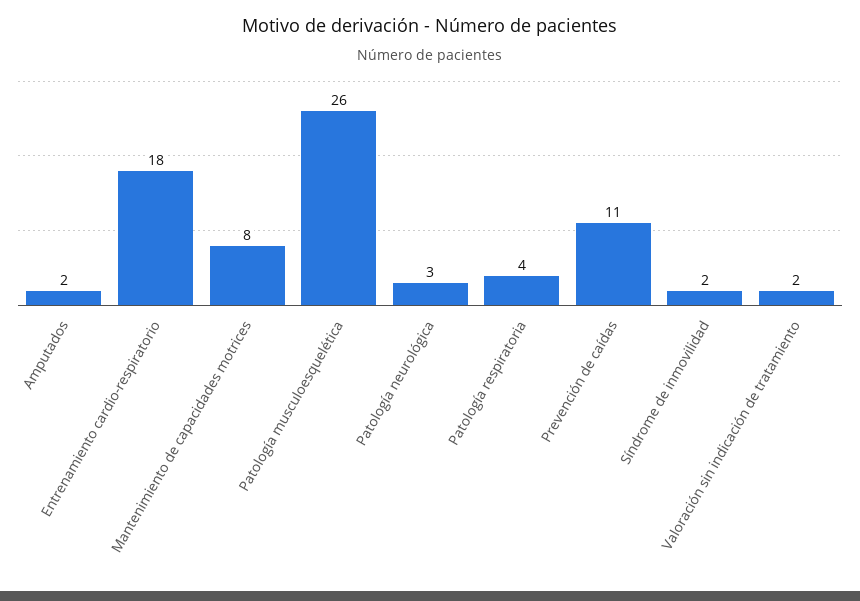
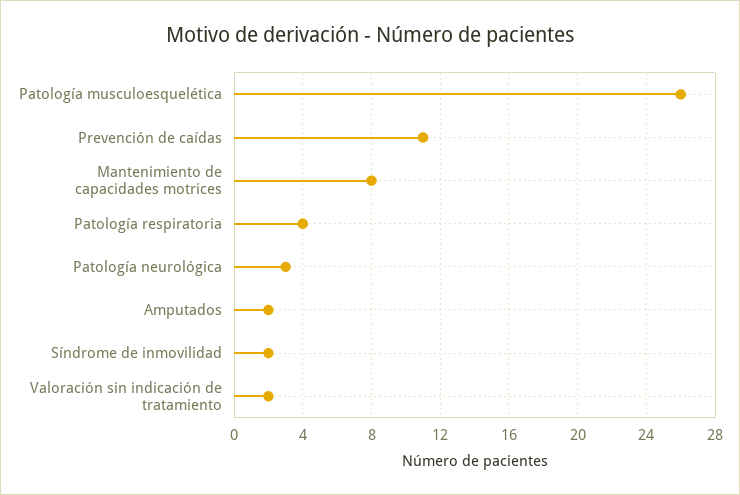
  {
    "Amputados": 2,
-   "Entrenamiento cardio-respiratorio": 18,
    "Mantenimiento de capacidades motrices": 8,
    "Patología musculoesquelética": 26,
    "Patología neurológica": 3,
    "Patología respiratoria": 4,
    "Prevención de caídas": 11,
    "Síndrome de inmovilidad": 2,
    "Valoración sin indicación de tratamiento": 2
  }

